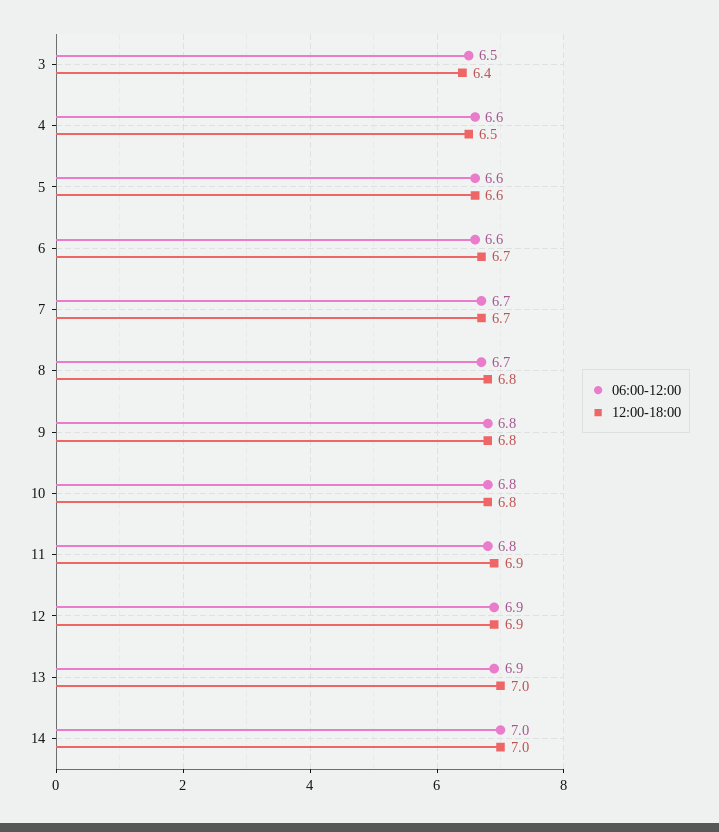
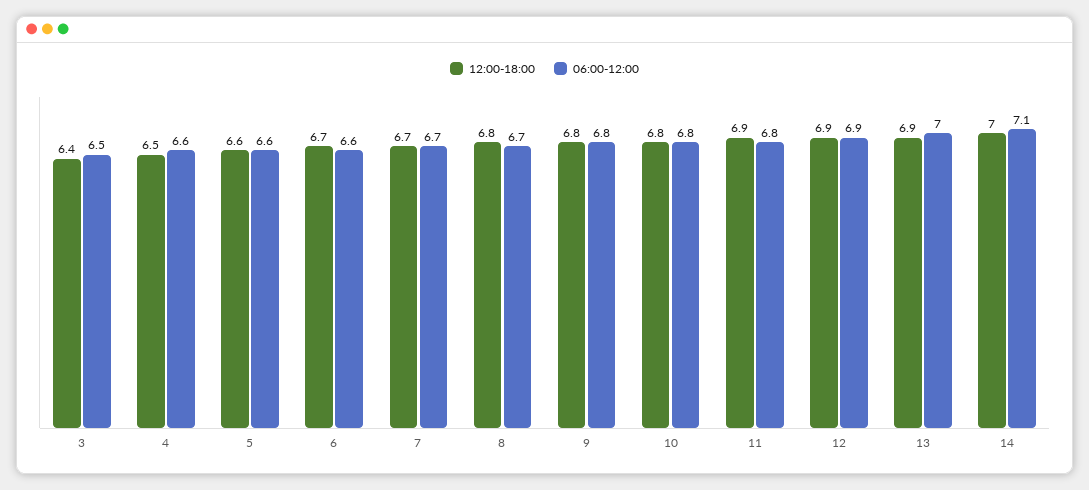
  {
    "06:00-12:00": {
      "3": 6.5,
      "4": 6.6,
      "5": 6.6,
      "6": 6.6,
      "7": 6.7,
      "8": 6.7,
      "9": 6.8,
      "10": 6.8,
      "11": 6.8,
      "12": 6.9,
-     "13": 6.9,
+     "13": 7,
-     "14": 7
+     "14": 7.1
    },
    "12:00-18:00": {
      "3": 6.4,
      "4": 6.5,
      "5": 6.6,
      "6": 6.7,
      "7": 6.7,
      "8": 6.8,
      "9": 6.8,
      "10": 6.8,
      "11": 6.9,
      "12": 6.9,
-     "13": 7,
+     "13": 6.9,
      "14": 7
    }
  }

